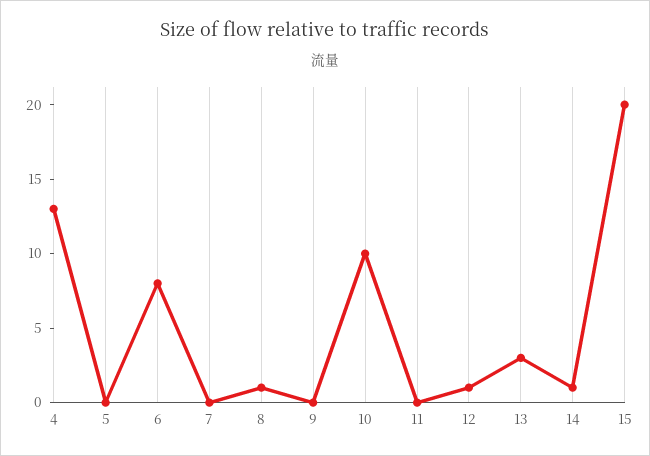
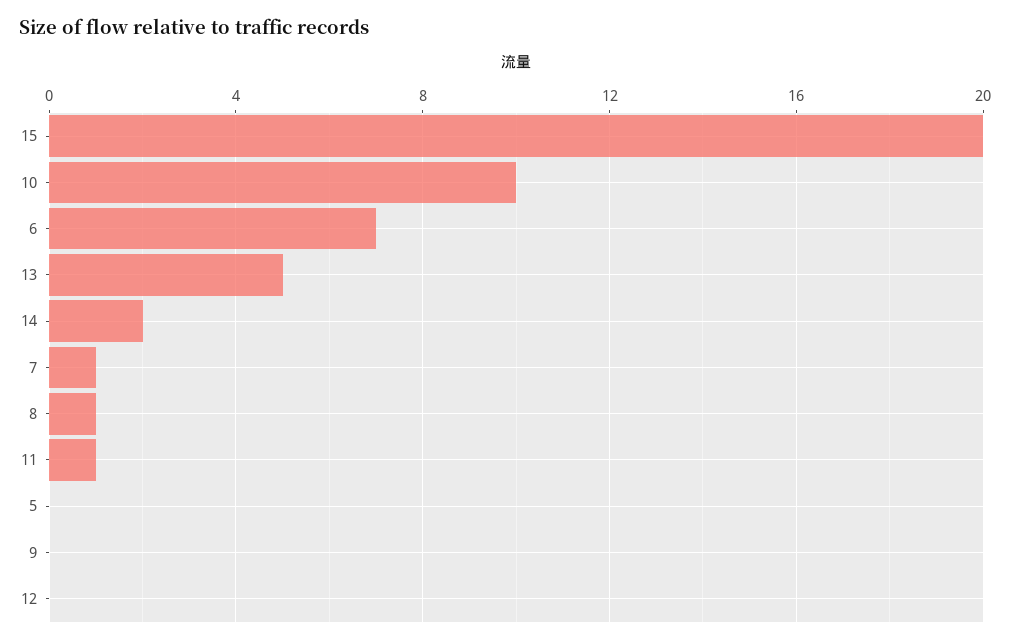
  {
-   "4": 13,
    "5": 0,
-   "6": 8,
+   "6": 7,
-   "7": 0,
+   "7": 1,
    "8": 1,
    "9": 0,
    "10": 10,
-   "11": 0,
+   "11": 1,
-   "12": 1,
+   "12": 0,
-   "13": 3,
+   "13": 5,
-   "14": 1,
+   "14": 2,
    "15": 20
  }

